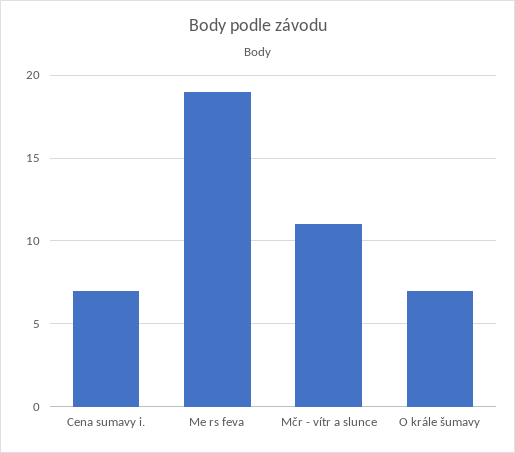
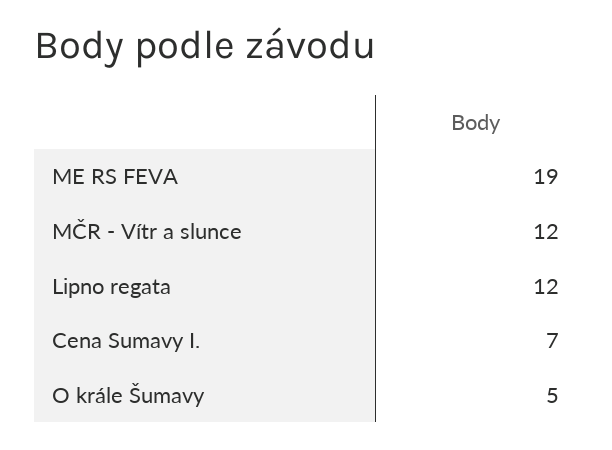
  {
    "Cena sumavy i.": 7,
    "Me rs feva": 19,
-   "Mčr - vítr a slunce": 11,
+   "Mčr - vítr a slunce": 12,
-   "O krále šumavy": 7
+   "O krále šumavy": 5,
+   "Lipno regata": 12
  }

